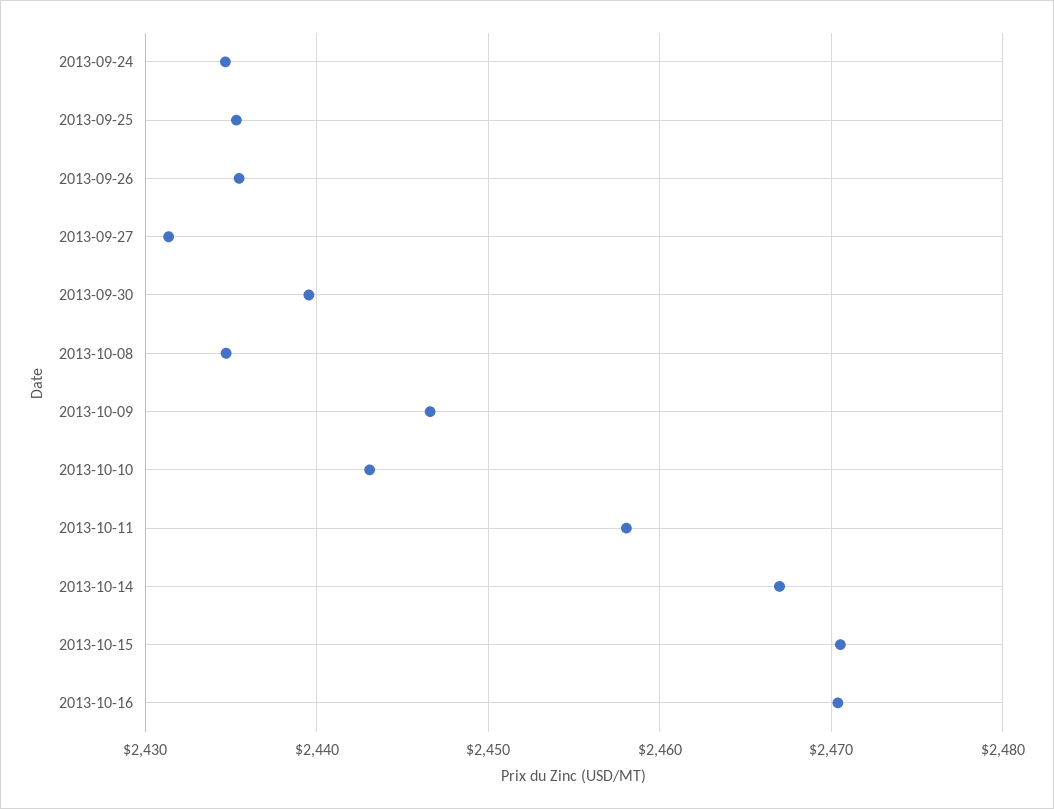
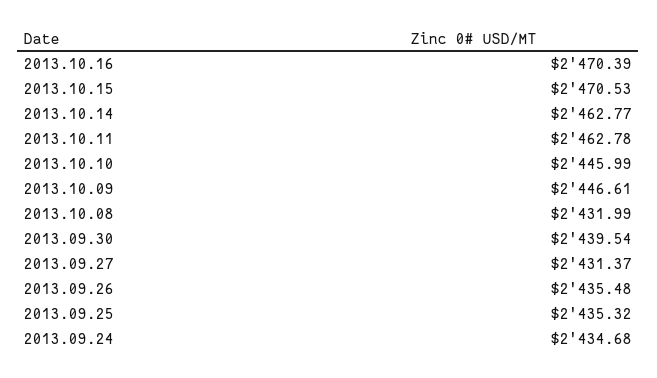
  {
    "2013-09-24": 2434.68,
    "2013-09-25": 2435.32,
    "2013-09-26": 2435.48,
    "2013-09-27": 2431.37,
    "2013-09-30": 2439.54,
-   "2013-10-08": 2435,
+   "2013-10-08": 2431.99,
    "2013-10-09": 2446.61,
-   "2013-10-10": 2443,
+   "2013-10-10": 2445.99,
-   "2013-10-11": 2458,
+   "2013-10-11": 2462.78,
-   "2013-10-14": 2467,
+   "2013-10-14": 2462.77,
    "2013-10-15": 2470.53,
    "2013-10-16": 2470.39
  }

